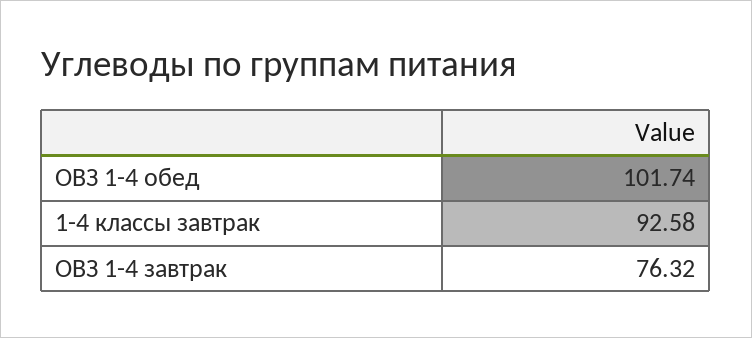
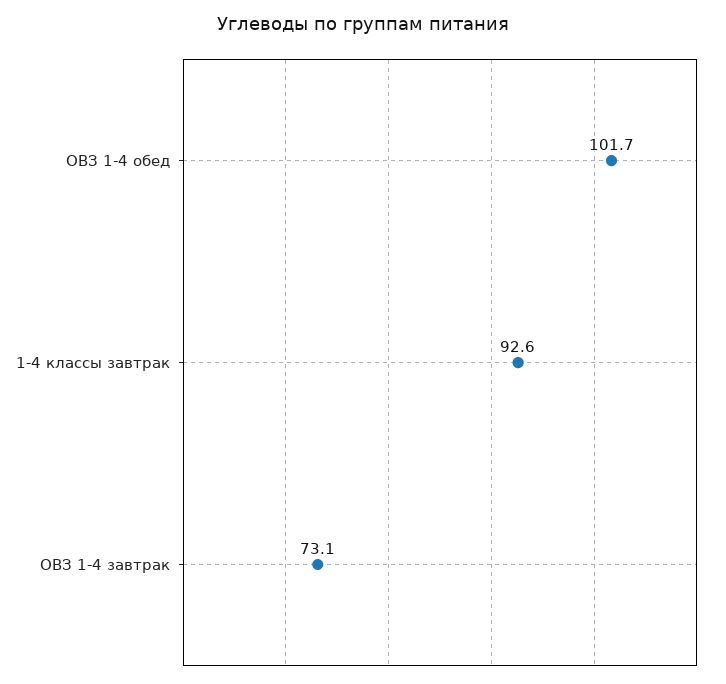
  {
    "ОВЗ 1-4 обед": 101.74,
    "1-4 классы завтрак": 92.58,
-   "ОВЗ 1-4 завтрак": 76.32
+   "ОВЗ 1-4 завтрак": 73.1
  }

